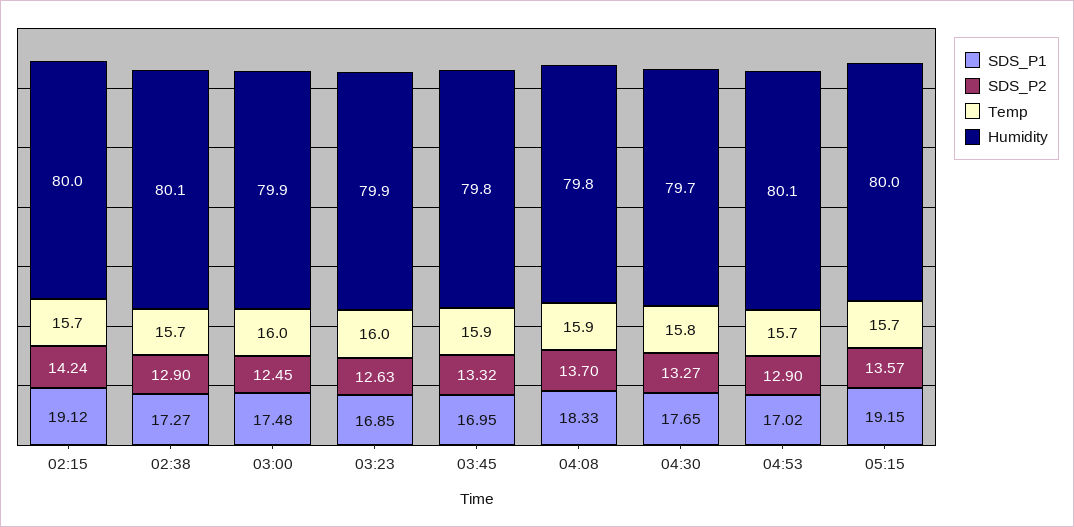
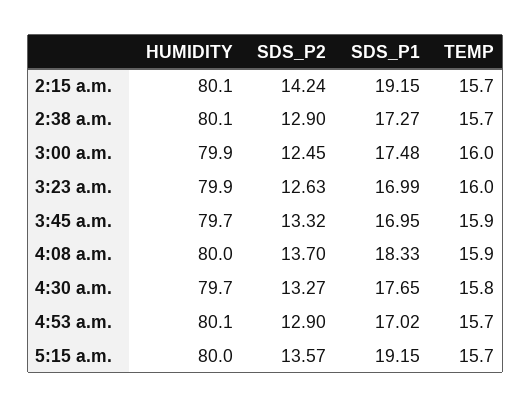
  {
    "SDS_P1": {
-     "02:15": 19.12,
+     "02:15": 19.15,
      "02:38": 17.27,
      "03:00": 17.48,
-     "03:23": 16.85,
+     "03:23": 16.99,
      "03:45": 16.95,
      "04:08": 18.33,
      "04:30": 17.65,
      "04:53": 17.02,
      "05:15": 19.15
    },
    "SDS_P2": {
      "02:15": 14.24,
      "02:38": 12.9,
      "03:00": 12.45,
      "03:23": 12.63,
      "03:45": 13.32,
      "04:08": 13.7,
      "04:30": 13.27,
      "04:53": 12.9,
      "05:15": 13.57
    },
    "Temp": {
      "02:15": 15.7,
      "02:38": 15.7,
      "03:00": 16,
      "03:23": 16,
      "03:45": 15.9,
      "04:08": 15.9,
      "04:30": 15.8,
      "04:53": 15.7,
      "05:15": 15.7
    },
    "Humidity": {
-     "02:15": 80,
+     "02:15": 80.1,
      "02:38": 80.1,
      "03:00": 79.9,
      "03:23": 79.9,
-     "03:45": 79.8,
+     "03:45": 79.7,
-     "04:08": 79.8,
+     "04:08": 80,
      "04:30": 79.7,
      "04:53": 80.1,
      "05:15": 80
    }
  }

